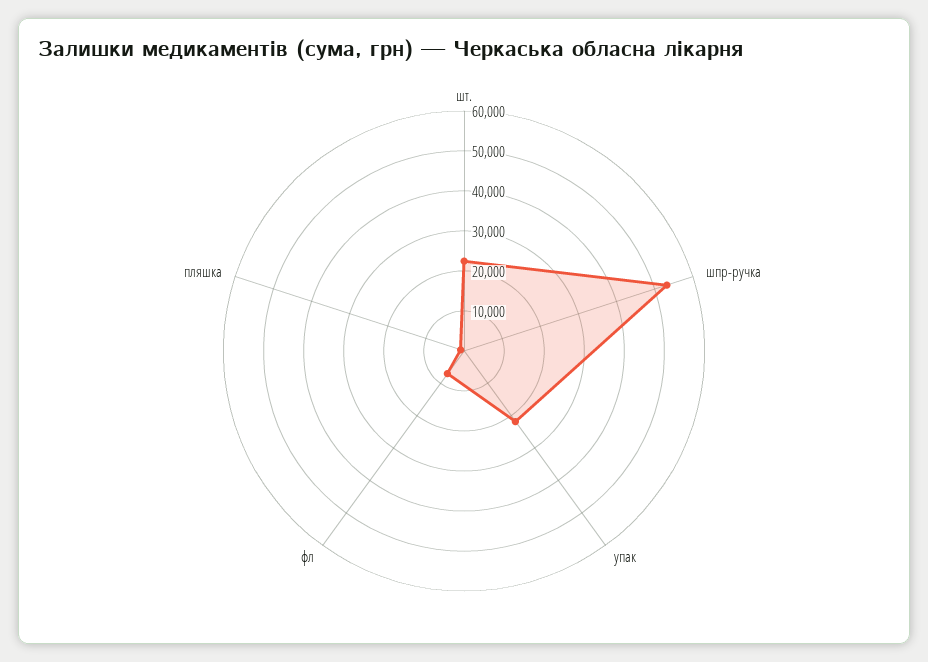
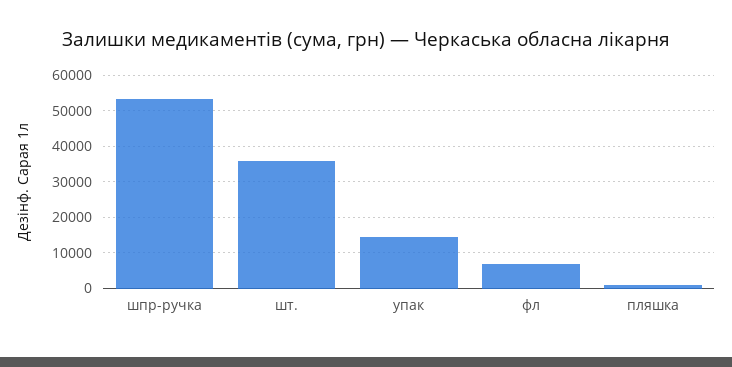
  {
-   "шт.": 22000,
+   "шт.": 36000,
    "шпр-ручка": 54000,
-   "упак": 22000,
+   "упак": 14000,
    "фл": 8000,
    "пляшка": 0
  }

